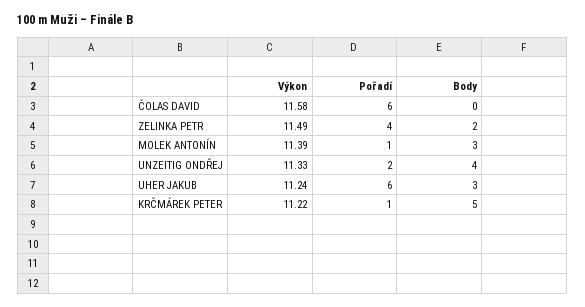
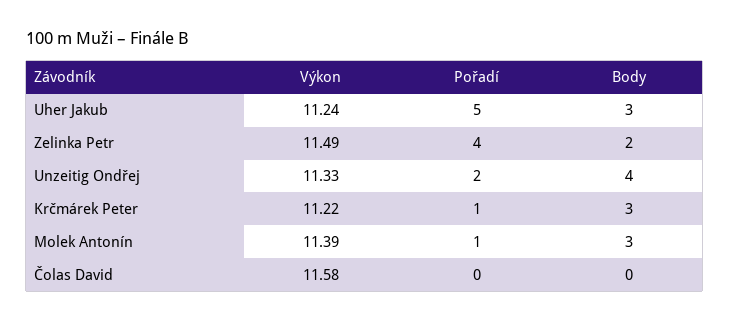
  {
    "Výkon": {
      "ČOLAS DAVID": 11.58,
      "ZELINKA PETR": 11.49,
      "MOLEK ANTONÍN": 11.39,
      "UNZEITIG ONDŘEJ": 11.33,
      "UHER JAKUB": 11.24,
      "KRČMÁREK PETER": 11.22
    },
    "Pořadí": {
-     "ČOLAS DAVID": 6,
+     "ČOLAS DAVID": 0,
      "ZELINKA PETR": 4,
      "MOLEK ANTONÍN": 1,
      "UNZEITIG ONDŘEJ": 2,
-     "UHER JAKUB": 6,
+     "UHER JAKUB": 5,
      "KRČMÁREK PETER": 1
    },
    "Body": {
      "ČOLAS DAVID": 0,
      "ZELINKA PETR": 2,
      "MOLEK ANTONÍN": 3,
      "UNZEITIG ONDŘEJ": 4,
      "UHER JAKUB": 3,
-     "KRČMÁREK PETER": 5
+     "KRČMÁREK PETER": 3
    }
  }

